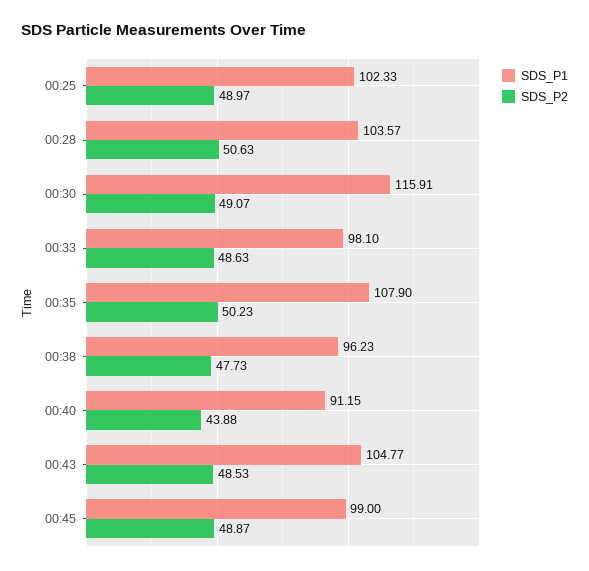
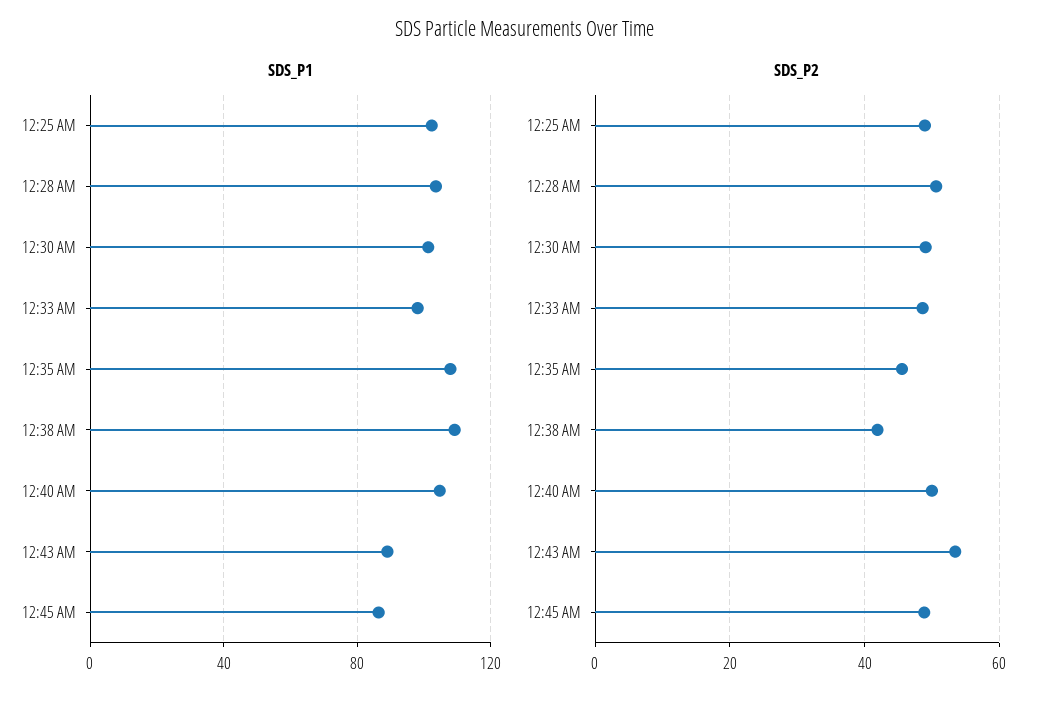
  {
    "SDS_P1": {
      "00:25": 102.33,
      "00:28": 103.57,
-     "00:30": 115.91,
+     "00:30": 100,
      "00:33": 98.1,
      "00:35": 107.9,
-     "00:38": 96.23,
+     "00:38": 110,
-     "00:40": 91.15,
+     "00:40": 105,
-     "00:43": 104.77,
+     "00:43": 90,
-     "00:45": 99
+     "00:45": 85
    },
    "SDS_P2": {
      "00:25": 48.97,
      "00:28": 50.63,
      "00:30": 49.07,
      "00:33": 48.63,
-     "00:35": 50.23,
+     "00:35": 46,
-     "00:38": 47.73,
+     "00:38": 42,
-     "00:40": 43.88,
+     "00:40": 50,
-     "00:43": 48.53,
+     "00:43": 54,
      "00:45": 48.87
    }
  }

